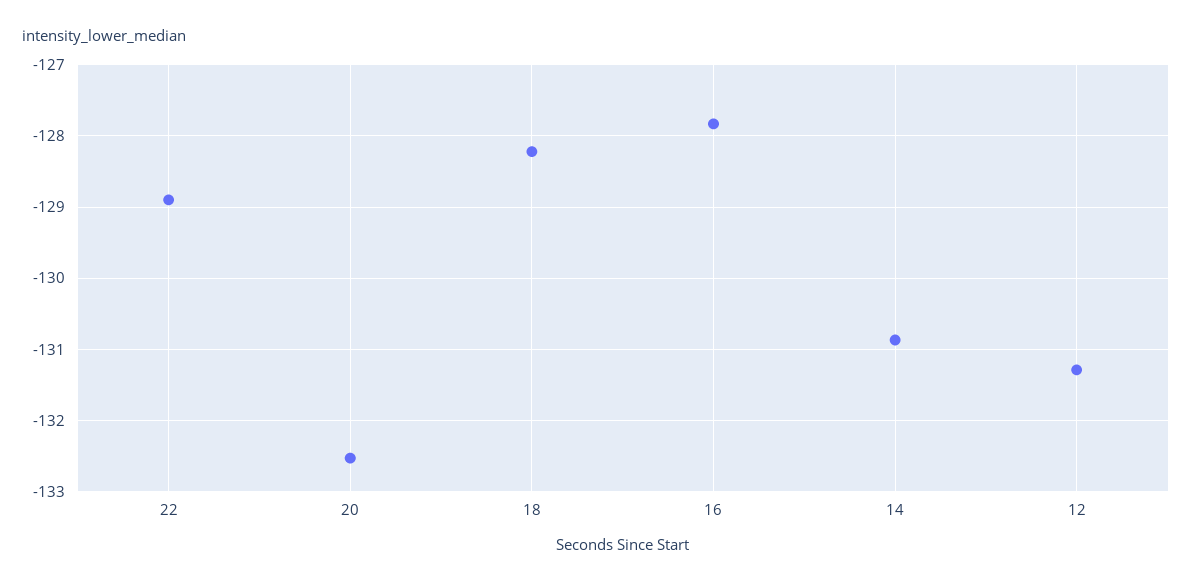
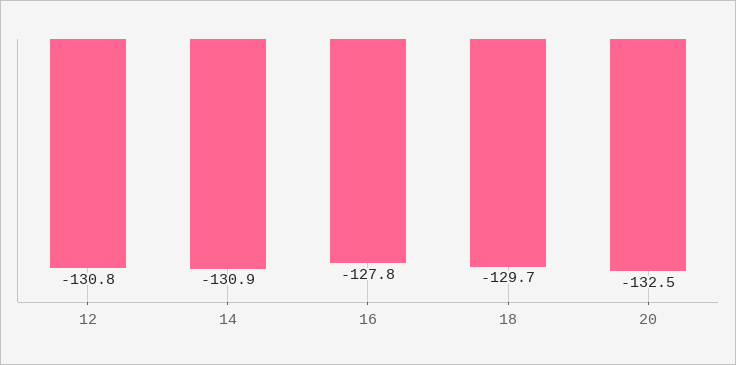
  {
-   "22": -128.9,
    "20": -132.5,
-   "18": -128.2,
+   "18": -129.7,
    "16": -127.8,
    "14": -130.9,
-   "12": -131.3
+   "12": -130.8
  }

